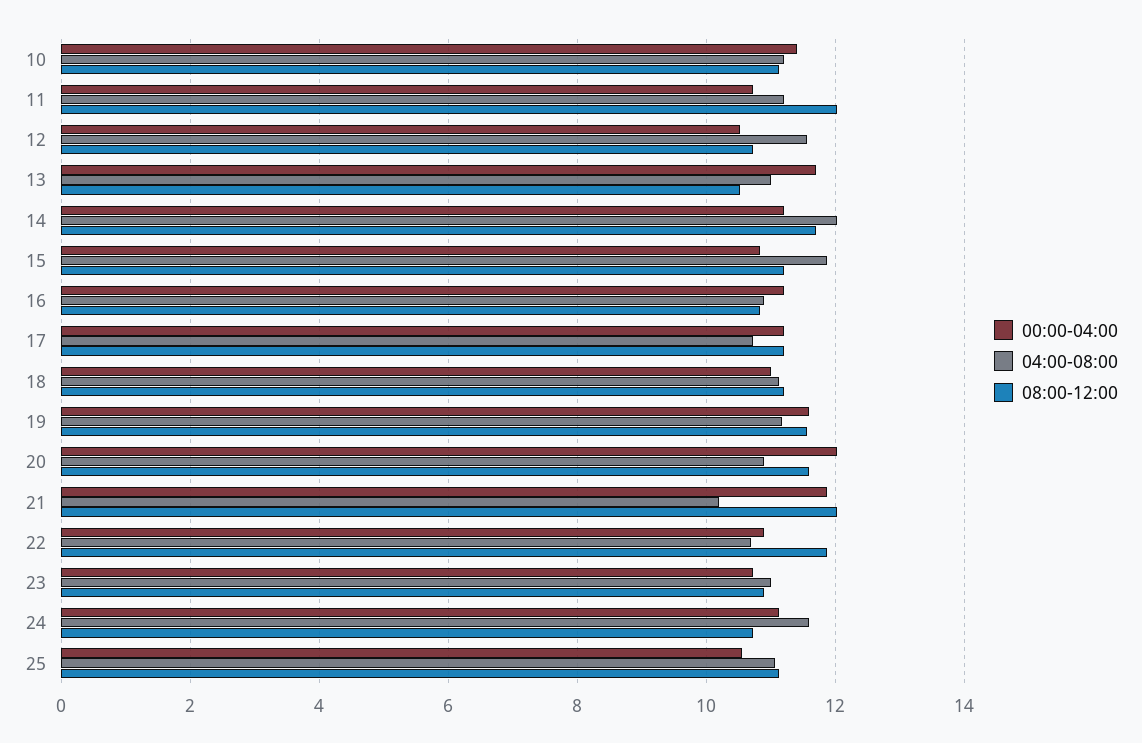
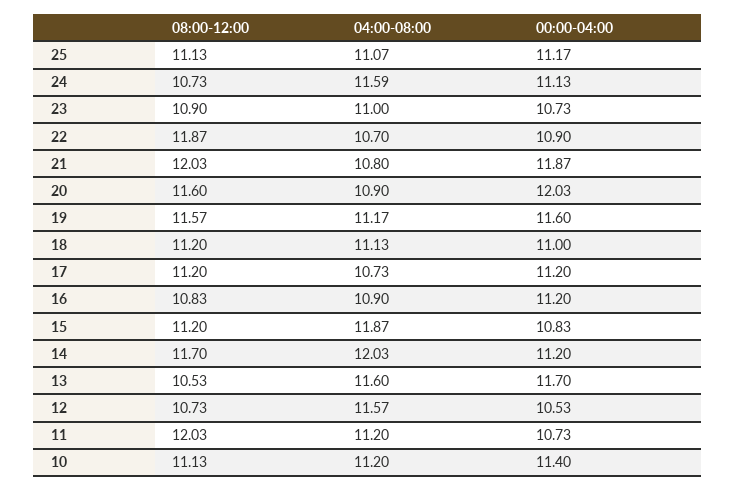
  {
    "00:00-04:00": {
      "10": 11.4,
      "11": 10.73,
      "12": 10.53,
      "13": 11.7,
      "14": 11.2,
      "15": 10.83,
      "16": 11.2,
      "17": 11.2,
      "18": 11,
      "19": 11.6,
      "20": 12.03,
      "21": 11.87,
      "22": 10.9,
      "23": 10.73,
      "24": 11.13,
-     "25": 10.6
+     "25": 11.17
    },
    "04:00-08:00": {
      "10": 11.2,
      "11": 11.2,
      "12": 11.57,
-     "13": 11,
+     "13": 11.6,
      "14": 12.03,
      "15": 11.87,
      "16": 10.9,
      "17": 10.73,
      "18": 11.13,
      "19": 11.17,
      "20": 10.9,
-     "21": 10.2,
+     "21": 10.8,
      "22": 10.7,
      "23": 11,
      "24": 11.59,
      "25": 11.07
    },
    "08:00-12:00": {
      "10": 11.13,
      "11": 12.03,
      "12": 10.73,
      "13": 10.53,
      "14": 11.7,
      "15": 11.2,
      "16": 10.83,
      "17": 11.2,
      "18": 11.2,
      "19": 11.57,
      "20": 11.6,
      "21": 12.03,
      "22": 11.87,
      "23": 10.9,
      "24": 10.73,
      "25": 11.13
    }
  }

